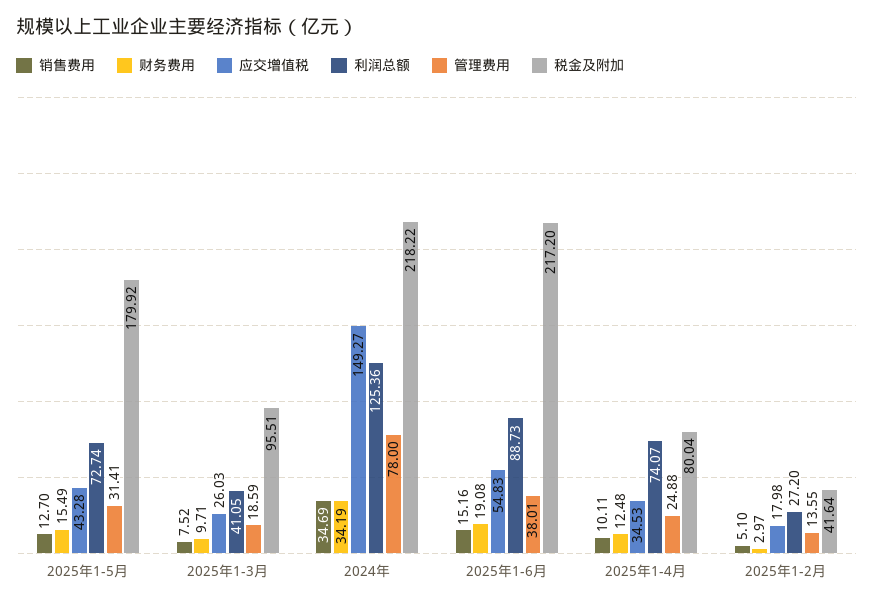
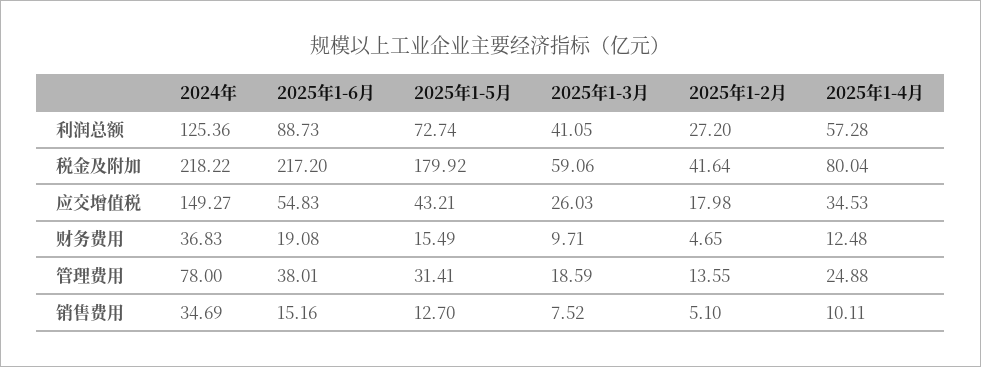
  {
    "销售费用": {
      "2025年1-5月": 12.7,
      "2025年1-3月": 7.52,
      "2024年": 34.69,
      "2025年1-6月": 15.16,
      "2025年1-4月": 10.11,
      "2025年1-2月": 5.1
    },
    "财务费用": {
      "2025年1-5月": 15.49,
      "2025年1-3月": 9.71,
-     "2024年": 34.19,
+     "2024年": 36.83,
      "2025年1-6月": 19.08,
      "2025年1-4月": 12.48,
-     "2025年1-2月": 2.97
+     "2025年1-2月": 4.65
    },
    "应交增值税": {
-     "2025年1-5月": 43.28,
+     "2025年1-5月": 43.21,
      "2025年1-3月": 26.03,
      "2024年": 149.27,
      "2025年1-6月": 54.83,
      "2025年1-4月": 34.53,
      "2025年1-2月": 17.98
    },
    "利润总额": {
      "2025年1-5月": 72.74,
      "2025年1-3月": 41.05,
      "2024年": 125.36,
      "2025年1-6月": 88.73,
-     "2025年1-4月": 74.07,
+     "2025年1-4月": 57.28,
      "2025年1-2月": 27.2
    },
    "管理费用": {
      "2025年1-5月": 31.41,
      "2025年1-3月": 18.59,
      "2024年": 78,
      "2025年1-6月": 38.01,
      "2025年1-4月": 24.88,
      "2025年1-2月": 13.55
    },
    "税金及附加": {
      "2025年1-5月": 179.92,
-     "2025年1-3月": 95.51,
+     "2025年1-3月": 59.06,
      "2024年": 218.22,
      "2025年1-6月": 217.2,
      "2025年1-4月": 80.04,
      "2025年1-2月": 41.64
    }
  }

